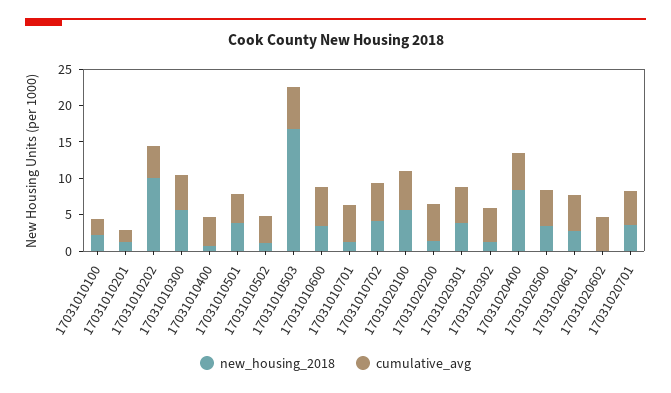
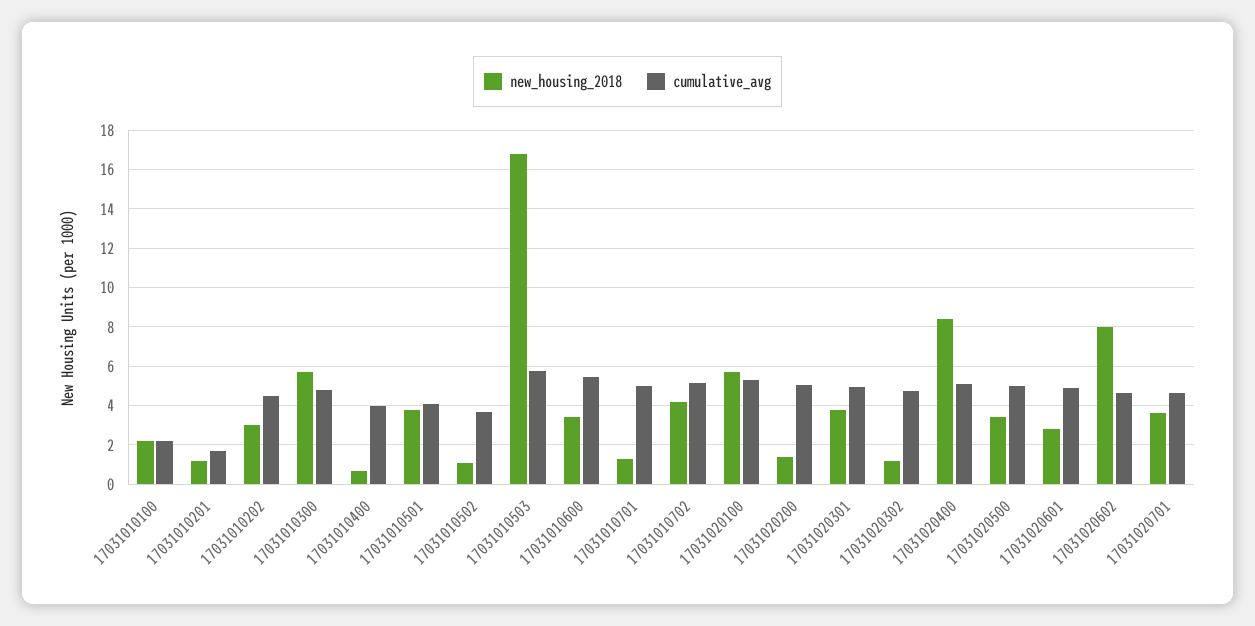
  {
    "new_housing_2018": {
      "17031010100": 2,
      "17031010201": 1,
-     "17031010202": 10,
+     "17031010202": 3,
      "17031010300": 5.5,
      "17031010400": 0.5,
      "17031010501": 4,
      "17031010502": 1,
      "17031010503": 17,
      "17031010600": 3.5,
      "17031010701": 1.5,
      "17031010702": 4,
      "17031020100": 5.5,
      "17031020200": 1.5,
      "17031020301": 4,
      "17031020302": 1,
      "17031020400": 8.5,
      "17031020500": 3.5,
      "17031020601": 3,
-     "17031020602": 0,
+     "17031020602": 8,
      "17031020701": 3.5
    },
    "cumulative_avg": {
      "17031010100": 2,
      "17031010201": 1.5,
      "17031010202": 4.5,
      "17031010300": 5,
      "17031010400": 4,
      "17031010501": 4,
      "17031010502": 3.5,
      "17031010503": 5.5,
      "17031010600": 5.5,
      "17031010701": 5,
      "17031010702": 5,
      "17031020100": 5.5,
      "17031020200": 5,
      "17031020301": 5,
      "17031020302": 5,
      "17031020400": 5,
      "17031020500": 5,
      "17031020601": 5,
      "17031020602": 4.5,
      "17031020701": 4.5
    }
  }

